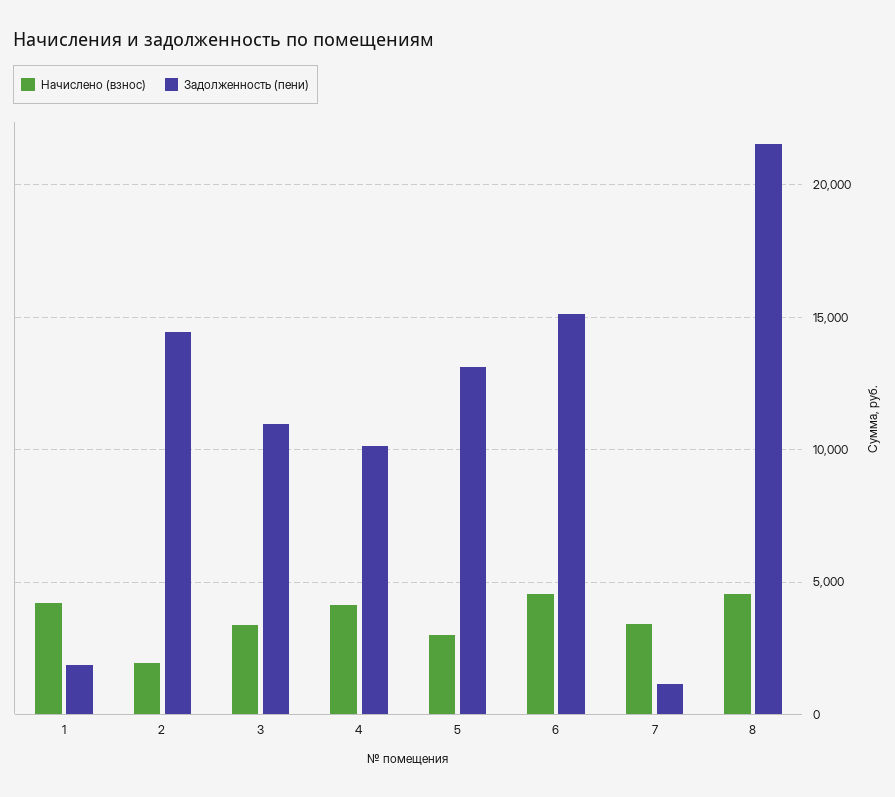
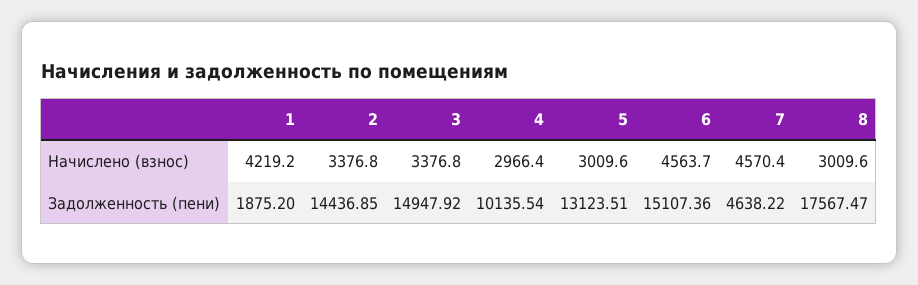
  {
    "Начислено (взнос)": {
      "1": 4219.2,
-     "2": 2000,
+     "2": 3376.8,
      "3": 3376.8,
-     "4": 4000,
+     "4": 2966.4,
      "5": 3009.6,
      "6": 4563.7,
-     "7": 3500,
+     "7": 4570.4,
-     "8": 4500
+     "8": 3009.6
    },
    "Задолженность (пени)": {
      "1": 1875.2,
      "2": 14436.85,
-     "3": 11000,
+     "3": 14947.92,
      "4": 10135.54,
      "5": 13123.51,
      "6": 15107.36,
-     "7": 1000,
+     "7": 4638.22,
-     "8": 21500
+     "8": 17567.47
    }
  }

